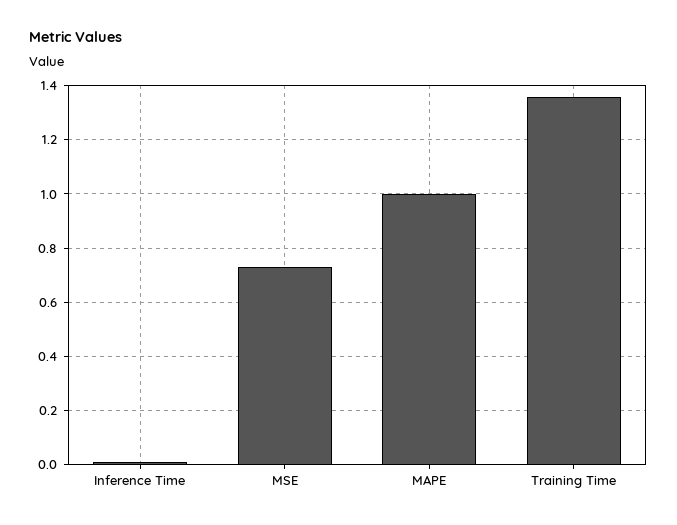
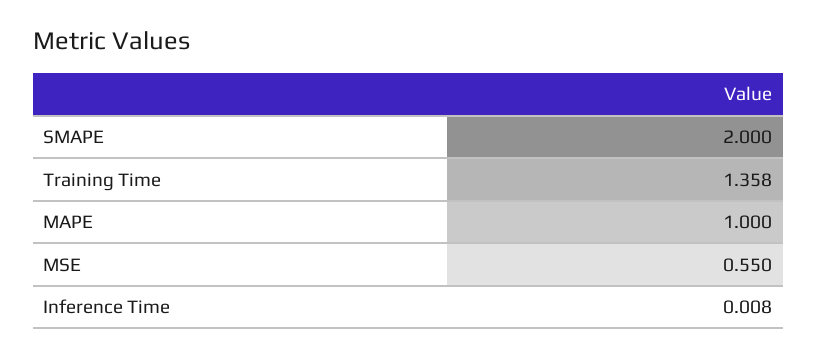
  {
    "Inference Time": 0.008,
-   "MSE": 0.725,
+   "MSE": 0.55,
    "MAPE": 1,
-   "Training Time": 1.358
+   "Training Time": 1.358,
+   "SMAPE": 2
  }

